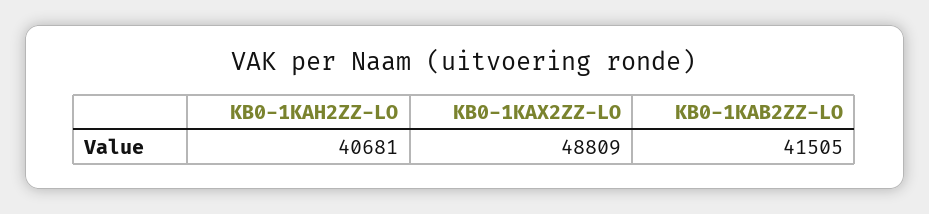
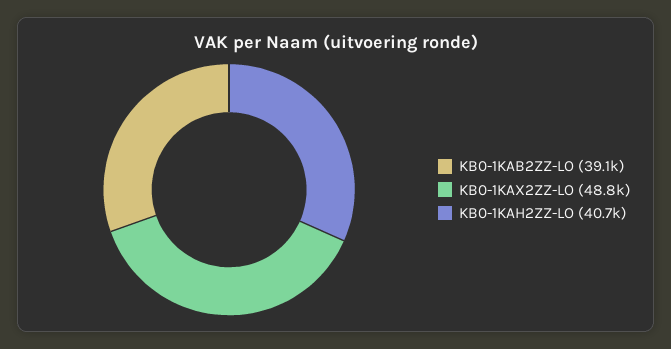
  {
    "KB0-1KAH2ZZ-LO": 40681,
    "KB0-1KAX2ZZ-LO": 48809,
-   "KB0-1KAB2ZZ-LO": 41505
+   "KB0-1KAB2ZZ-LO": 39100
  }

